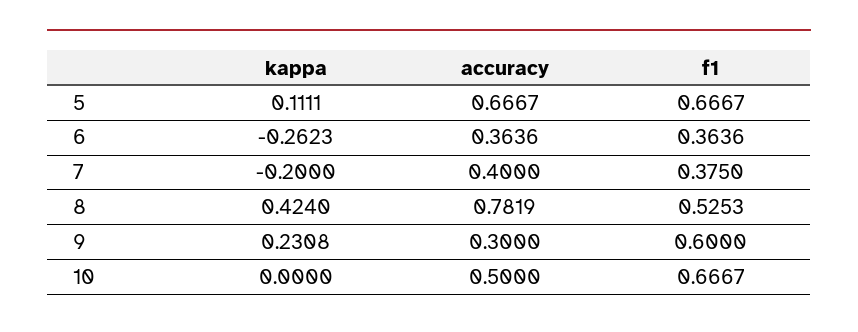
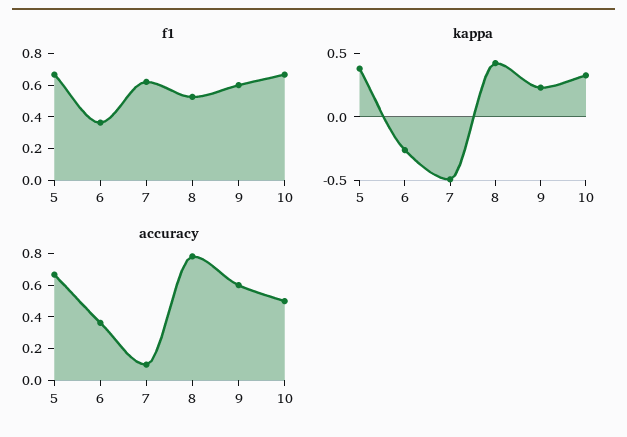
  {
    "kappa": {
-     "5": 0.1111,
+     "5": 0.4,
      "6": -0.2623,
-     "7": -0.2,
+     "7": -0.5,
      "8": 0.424,
      "9": 0.2308,
-     "10": 0
+     "10": 0.3
    },
    "accuracy": {
      "5": 0.6667,
      "6": 0.3636,
-     "7": 0.4,
+     "7": 0.1,
      "8": 0.7819,
-     "9": 0.3,
+     "9": 0.6,
      "10": 0.5
    },
    "f1": {
      "5": 0.6667,
      "6": 0.3636,
-     "7": 0.375,
+     "7": 0.6,
      "8": 0.5253,
      "9": 0.6,
      "10": 0.6667
    }
  }

